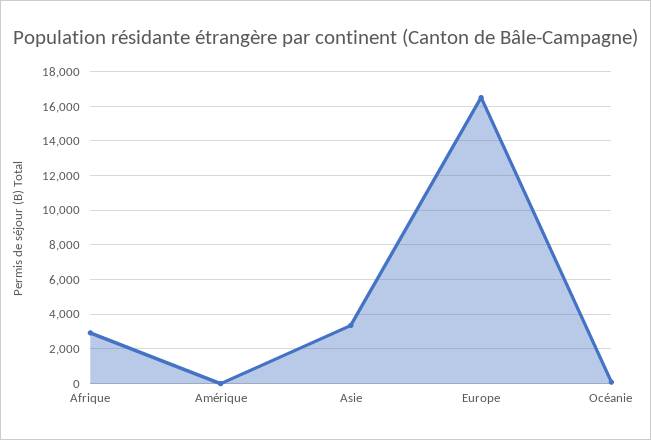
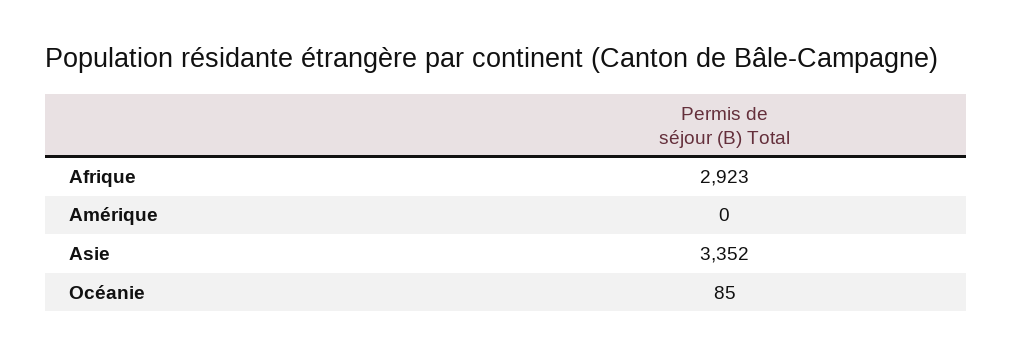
  {
    "Afrique": 2923,
    "Amérique": 0,
    "Asie": 3352,
-   "Europe": 16500,
    "Océanie": 85
  }

